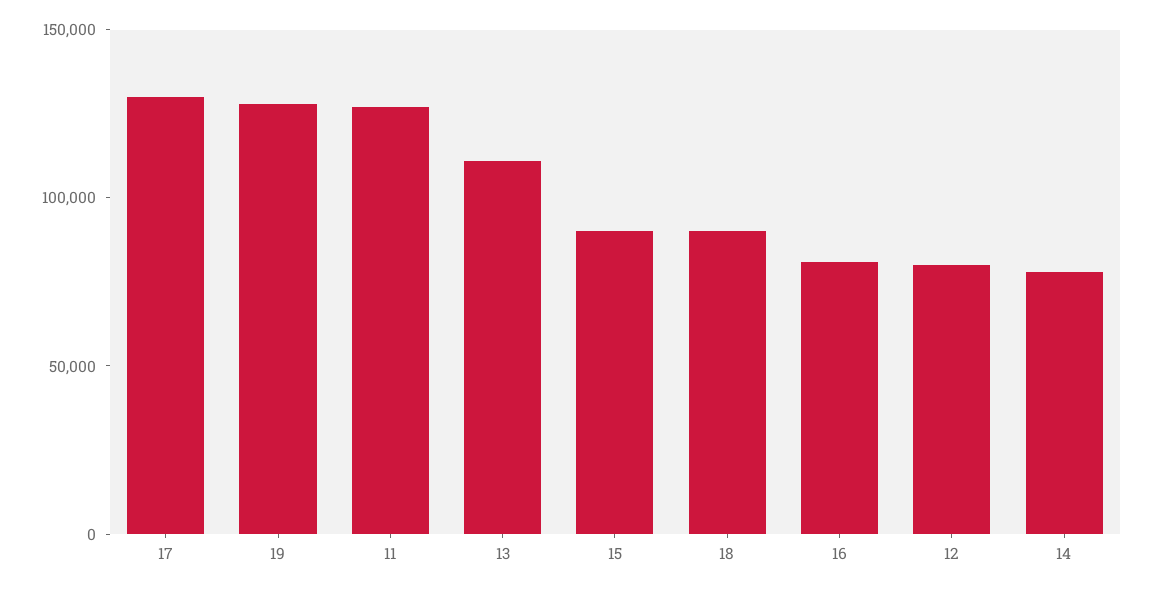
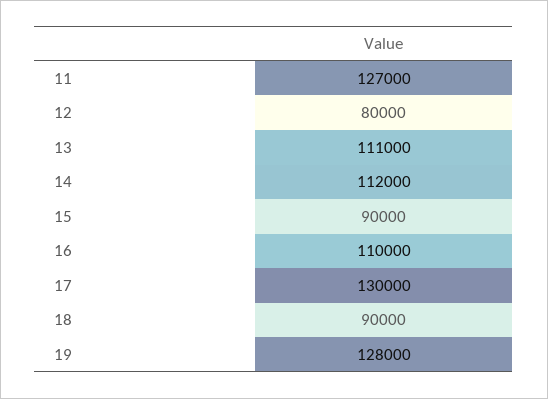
  {
    "17": 130000,
    "19": 128000,
    "11": 127000,
    "13": 111000,
    "15": 90000,
    "18": 90000,
-   "16": 80000,
+   "16": 110000,
    "12": 80000,
-   "14": 80000
+   "14": 112000
  }

